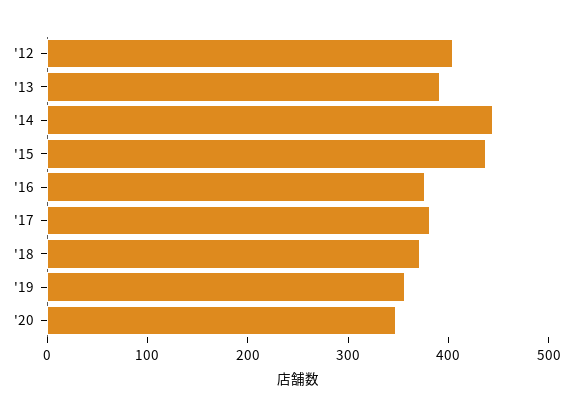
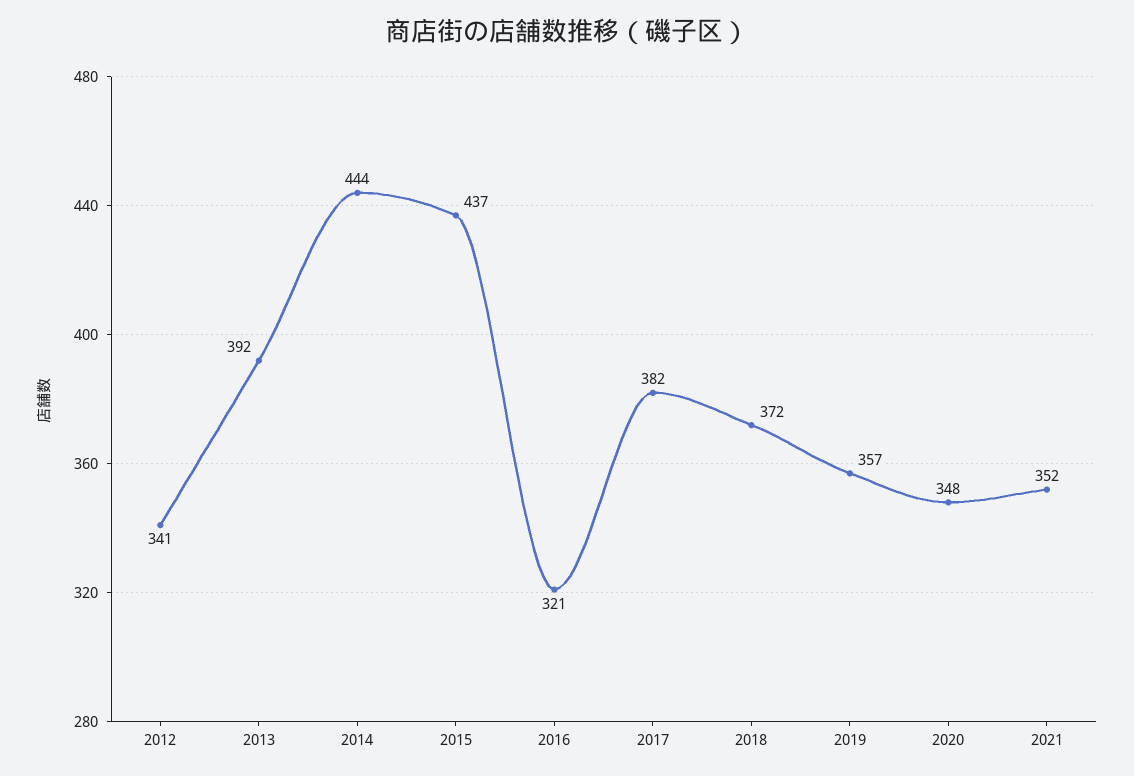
  {
-   "'12": 400,
+   "'12": 341,
    "'13": 392,
    "'14": 444,
    "'15": 437,
-   "'16": 380,
+   "'16": 321,
    "'17": 382,
    "'18": 372,
    "'19": 357,
-   "'20": 348
+   "'20": 348,
+   "2021": 352
  }

